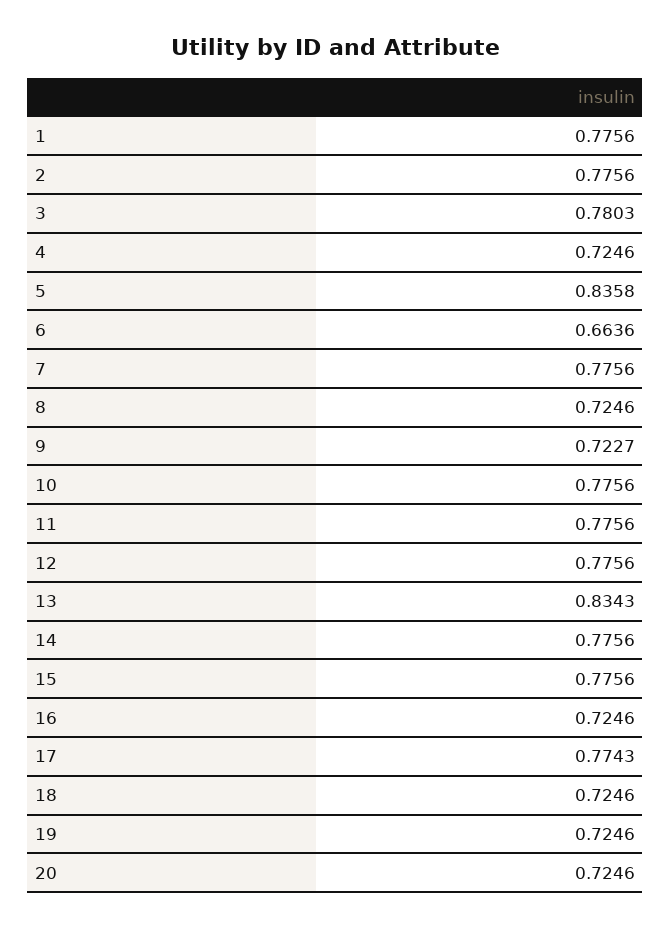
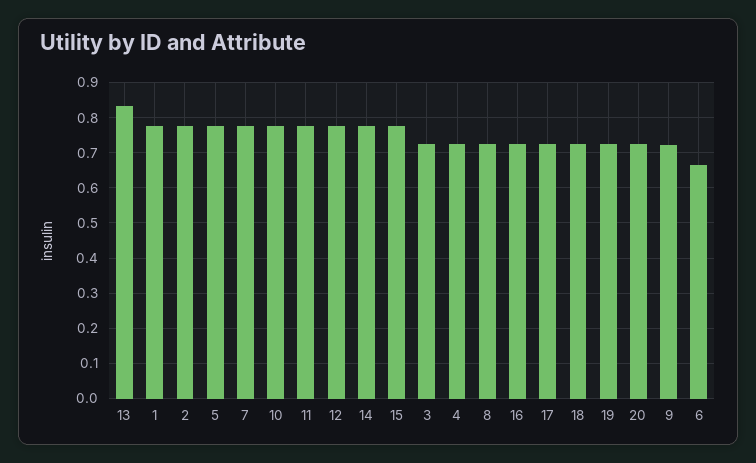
  {
    "1": 0.7756,
    "2": 0.7756,
-   "3": 0.7803,
+   "3": 0.72,
    "4": 0.7246,
-   "5": 0.8358,
+   "5": 0.78,
    "6": 0.6636,
    "7": 0.7756,
    "8": 0.7246,
    "9": 0.7227,
    "10": 0.7756,
    "11": 0.7756,
    "12": 0.7756,
    "13": 0.8343,
    "14": 0.7756,
    "15": 0.7756,
    "16": 0.7246,
-   "17": 0.7743,
+   "17": 0.72,
    "18": 0.7246,
    "19": 0.7246,
    "20": 0.7246
  }

